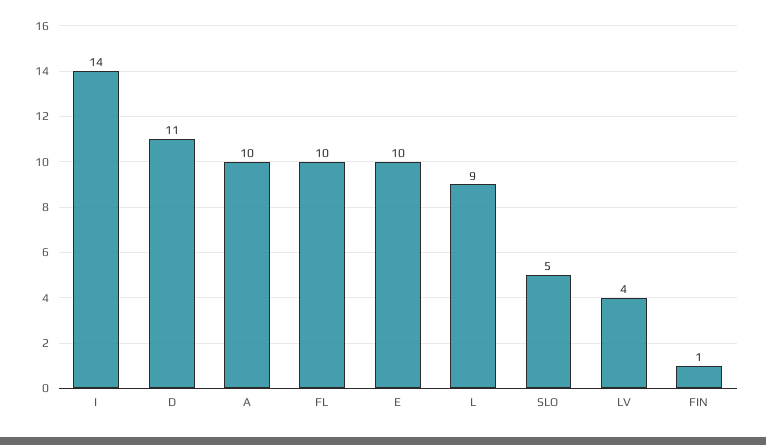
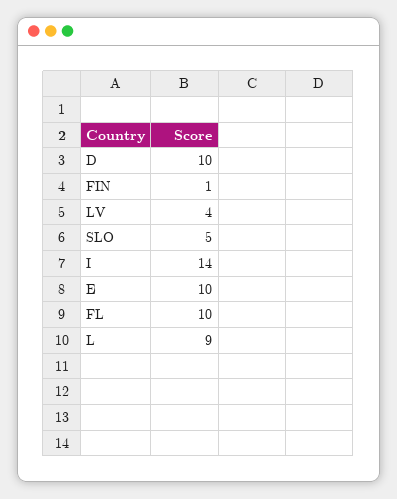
  {
    "I": 14,
-   "D": 11,
+   "D": 10,
-   "A": 10,
    "FL": 10,
    "E": 10,
    "L": 9,
    "SLO": 5,
    "LV": 4,
    "FIN": 1
  }

